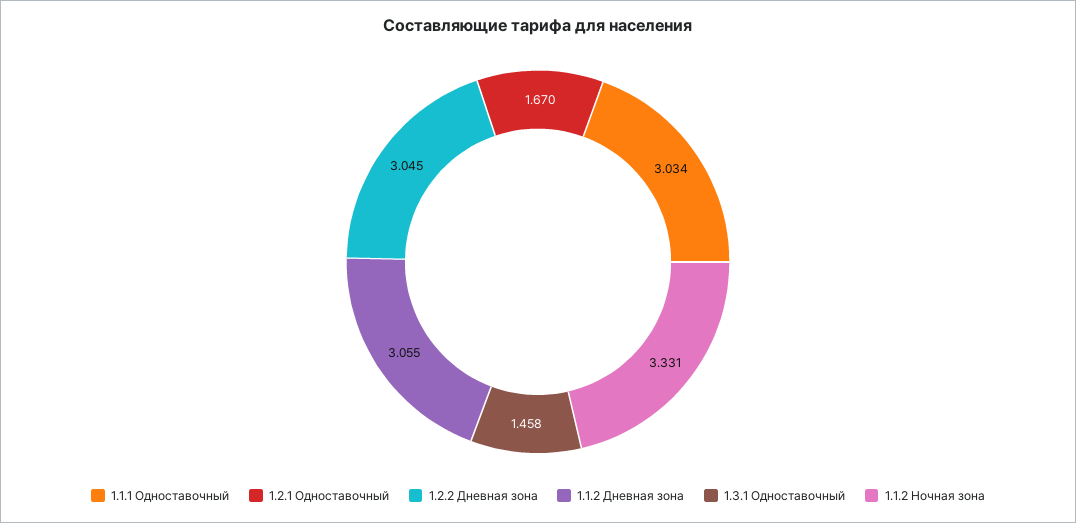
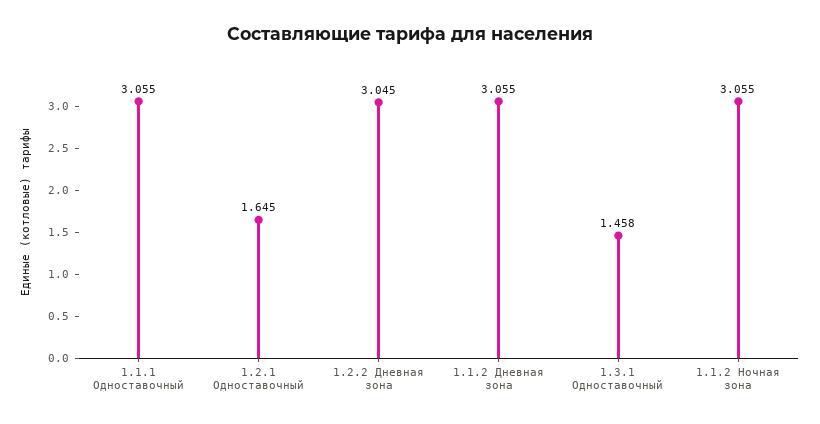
  {
-   "1.1.1 Одноставочный": 3.034,
+   "1.1.1 Одноставочный": 3.055,
-   "1.2.1 Одноставочный": 1.67,
+   "1.2.1 Одноставочный": 1.645,
    "1.2.2 Дневная зона": 3.045,
    "1.1.2 Дневная зона": 3.055,
    "1.3.1 Одноставочный": 1.458,
-   "1.1.2 Ночная зона": 3.331
+   "1.1.2 Ночная зона": 3.055
  }

